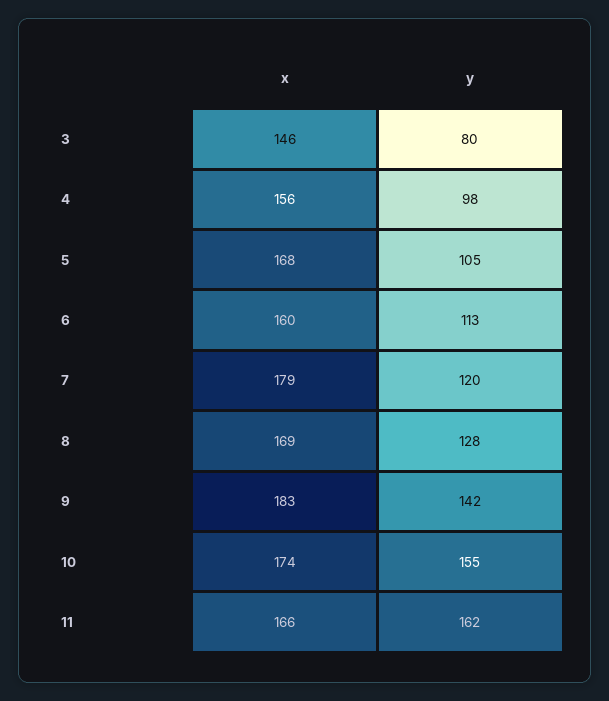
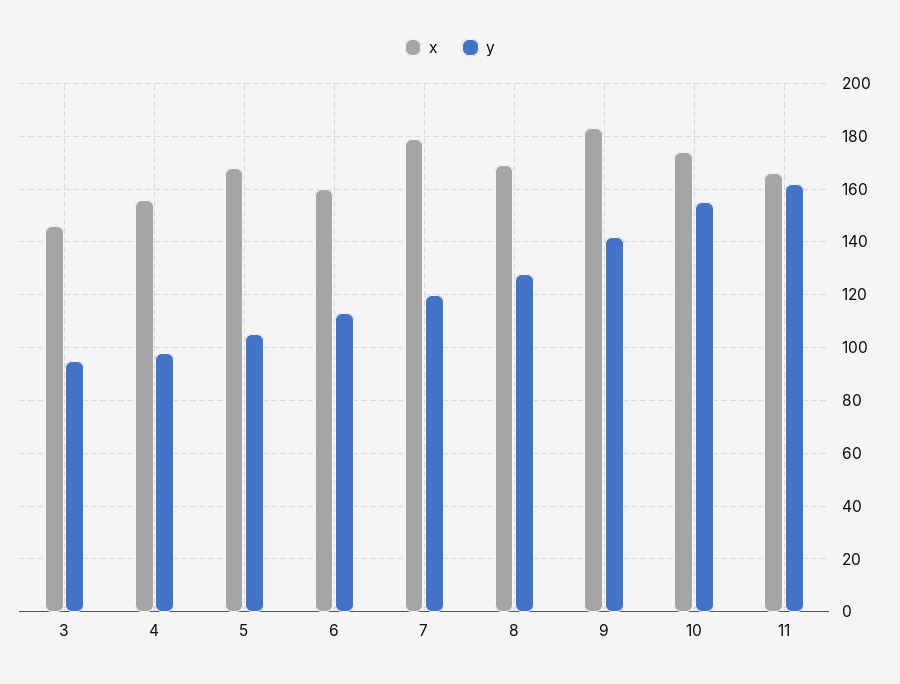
  {
    "x": {
      "3": 146,
      "4": 156,
      "5": 168,
      "6": 160,
      "7": 179,
      "8": 169,
      "9": 183,
      "10": 174,
      "11": 166
    },
    "y": {
-     "3": 80,
+     "3": 95,
      "4": 98,
      "5": 105,
      "6": 113,
      "7": 120,
      "8": 128,
      "9": 142,
      "10": 155,
      "11": 162
    }
  }

